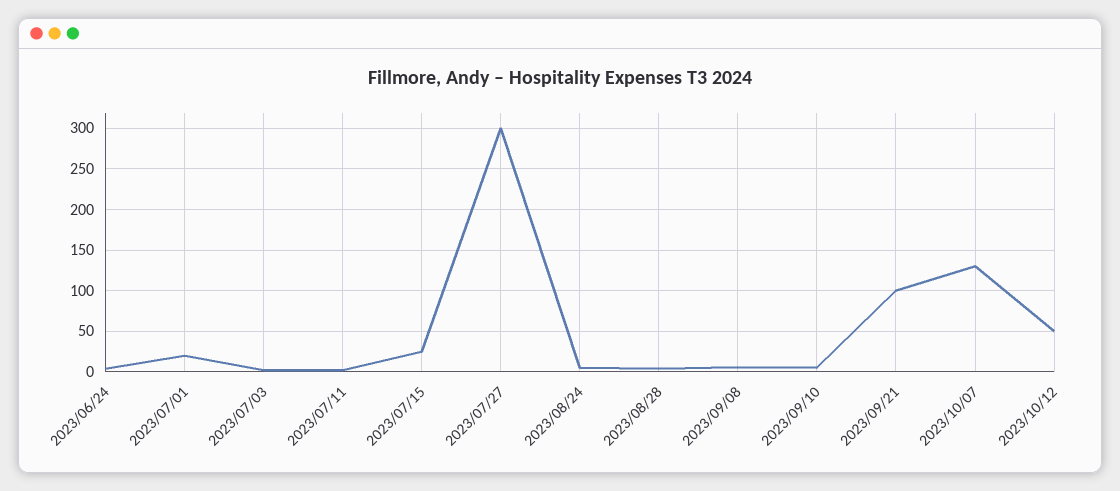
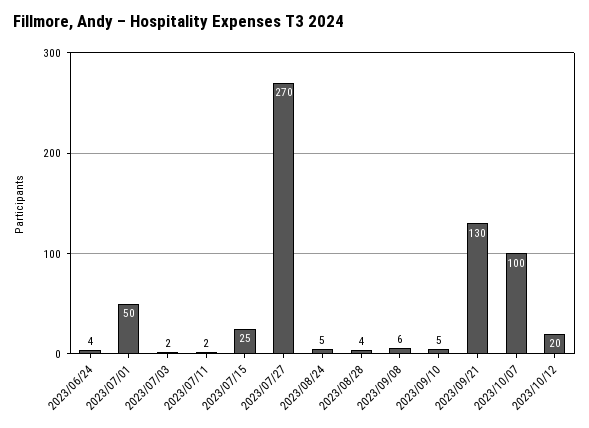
  {
    "2023/06/24": 4,
-   "2023/07/01": 20,
+   "2023/07/01": 50,
    "2023/07/03": 2,
    "2023/07/11": 2,
    "2023/07/15": 25,
-   "2023/07/27": 300,
+   "2023/07/27": 270,
    "2023/08/24": 5,
    "2023/08/28": 4,
    "2023/09/08": 6,
    "2023/09/10": 5,
-   "2023/09/21": 100,
+   "2023/09/21": 130,
-   "2023/10/07": 130,
+   "2023/10/07": 100,
-   "2023/10/12": 50
+   "2023/10/12": 20
  }

